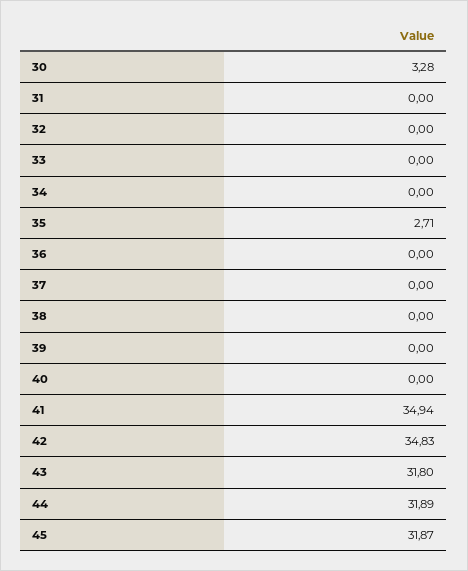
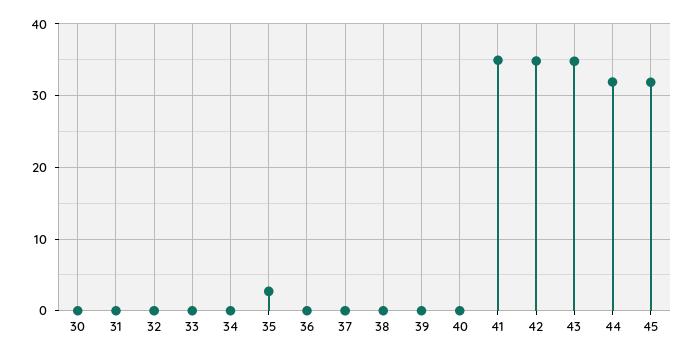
  {
-   "30": 3.28,
+   "30": 0,
    "31": 0,
    "32": 0,
    "33": 0,
    "34": 0,
    "35": 2.71,
    "36": 0,
    "37": 0,
    "38": 0,
    "39": 0,
    "40": 0,
    "41": 34.94,
    "42": 34.83,
-   "43": 31.8,
+   "43": 35,
    "44": 31.89,
    "45": 31.87
  }

